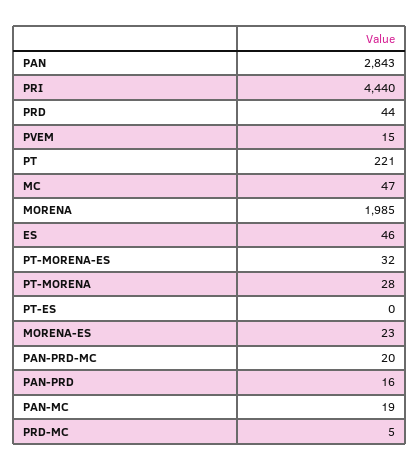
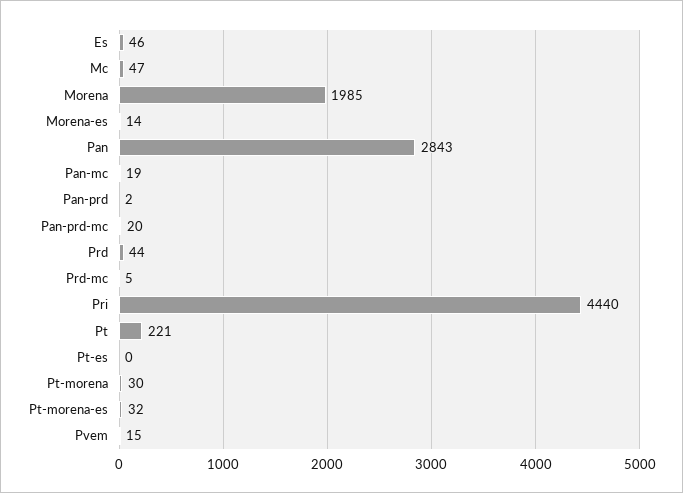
  {
    "PAN": 2843,
    "PRI": 4440,
    "PRD": 44,
    "PVEM": 15,
    "PT": 221,
    "MC": 47,
    "MORENA": 1985,
    "ES": 46,
    "PT-MORENA-ES": 32,
-   "PT-MORENA": 28,
+   "PT-MORENA": 30,
    "PT-ES": 0,
-   "MORENA-ES": 23,
+   "MORENA-ES": 14,
    "PAN-PRD-MC": 20,
-   "PAN-PRD": 16,
+   "PAN-PRD": 2,
    "PAN-MC": 19,
    "PRD-MC": 5
  }

